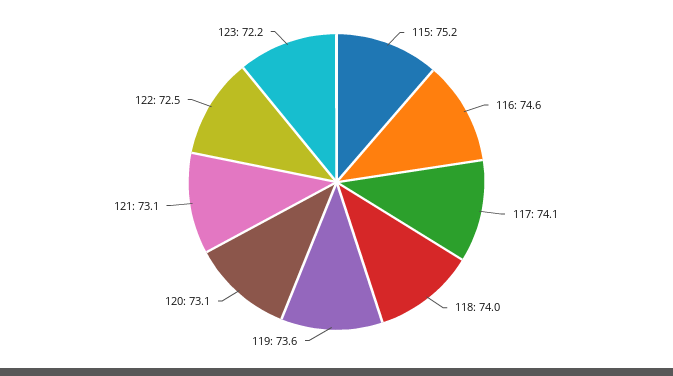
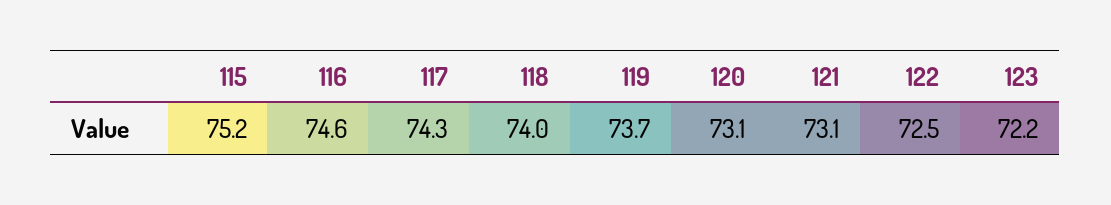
  {
    "115": 75.2,
    "116": 74.6,
-   "117": 74.1,
+   "117": 74.3,
    "118": 74,
-   "119": 73.6,
+   "119": 73.7,
    "120": 73.1,
    "121": 73.1,
    "122": 72.5,
    "123": 72.2
  }

